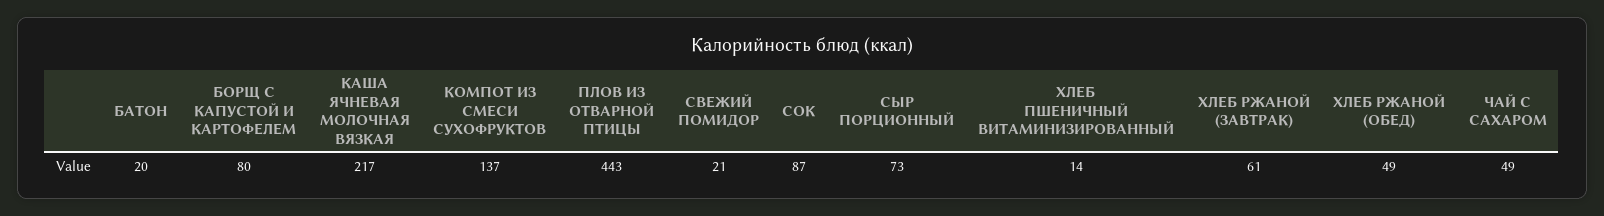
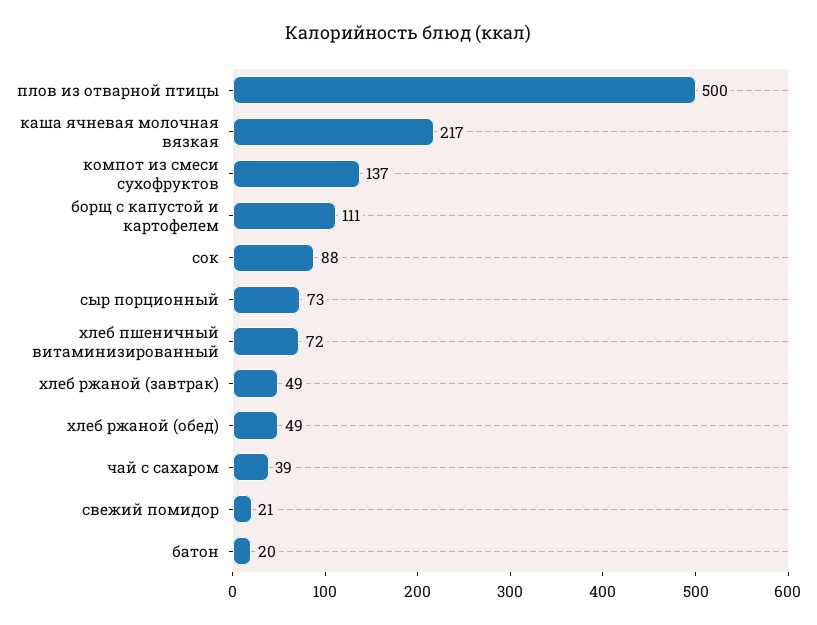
  {
    "БАТОН": 20,
-   "БОРЩ С КАПУСТОЙ И КАРТОФЕЛЕМ": 80,
+   "БОРЩ С КАПУСТОЙ И КАРТОФЕЛЕМ": 111,
    "КАША ЯЧНЕВАЯ МОЛОЧНАЯ ВЯЗКАЯ": 217,
    "КОМПОТ ИЗ СМЕСИ СУХОФРУКТОВ": 137,
-   "ПЛОВ ИЗ ОТВАРНОЙ ПТИЦЫ": 443,
+   "ПЛОВ ИЗ ОТВАРНОЙ ПТИЦЫ": 500,
    "СВЕЖИЙ ПОМИДОР": 21,
-   "СОК": 87,
+   "СОК": 88,
    "СЫР ПОРЦИОННЫЙ": 73,
-   "ХЛЕБ ПШЕНИЧНЫЙ ВИТАМИНИЗИРОВАННЫЙ": 14,
+   "ХЛЕБ ПШЕНИЧНЫЙ ВИТАМИНИЗИРОВАННЫЙ": 72,
-   "ХЛЕБ РЖАНОЙ (ЗАВТРАК)": 61,
+   "ХЛЕБ РЖАНОЙ (ЗАВТРАК)": 49,
    "ХЛЕБ РЖАНОЙ (ОБЕД)": 49,
-   "ЧАЙ С САХАРОМ": 49
+   "ЧАЙ С САХАРОМ": 39
  }

